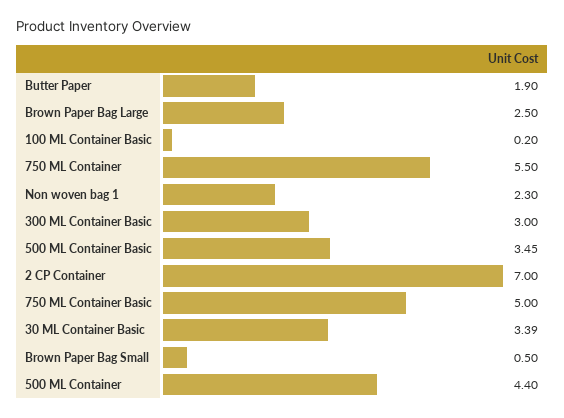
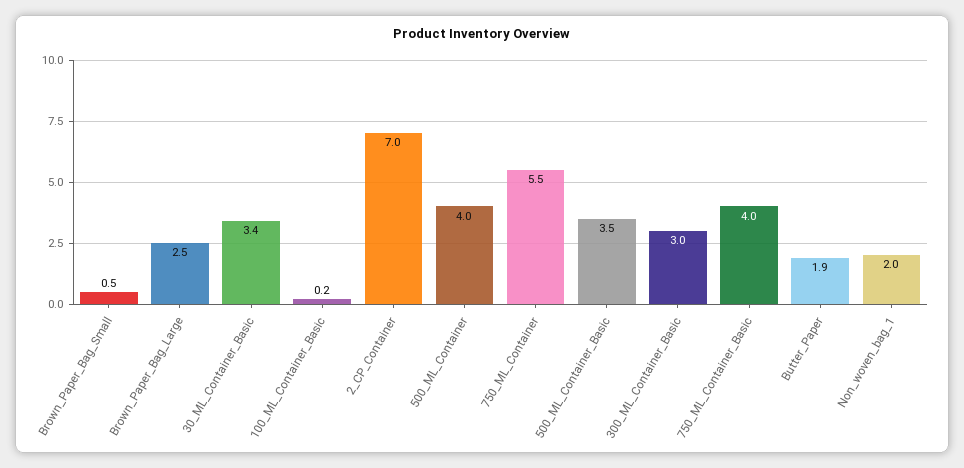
  {
    "Butter Paper": 1.9,
    "Brown Paper Bag Large": 2.5,
    "100 ML Container Basic": 0.2,
    "750 ML Container": 5.5,
-   "Non woven bag 1": 2.3,
+   "Non woven bag 1": 2,
    "300 ML Container Basic": 3,
    "500 ML Container Basic": 3.45,
    "2 CP Container": 7,
-   "750 ML Container Basic": 5,
+   "750 ML Container Basic": 4,
    "30 ML Container Basic": 3.39,
    "Brown Paper Bag Small": 0.5,
-   "500 ML Container": 4.4
+   "500 ML Container": 4
  }

